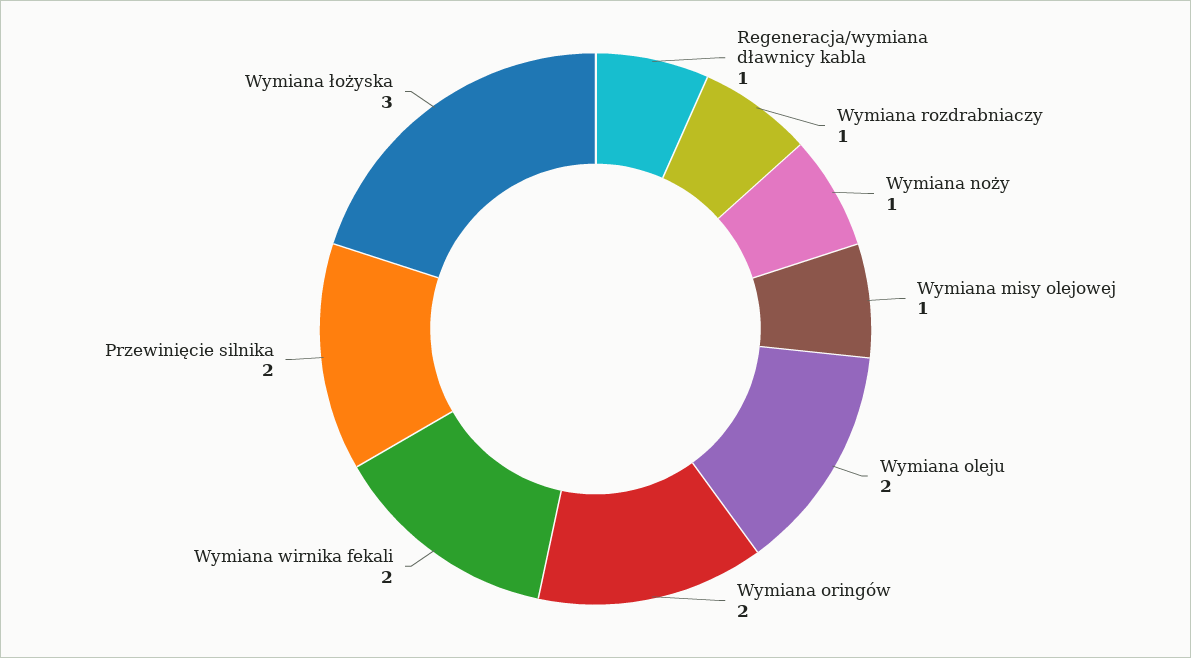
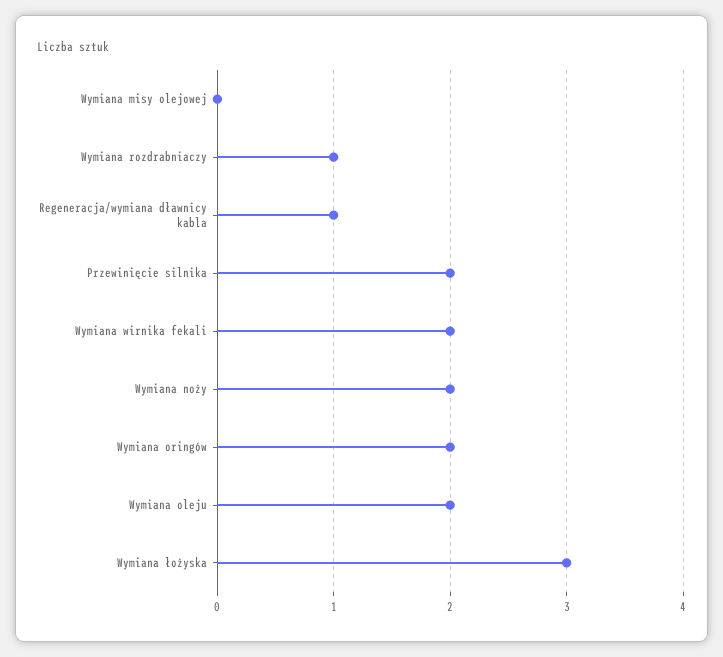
  {
    "Regeneracja/wymiana dławnicy kabla": 1,
    "Wymiana rozdrabniaczy": 1,
-   "Wymiana noży": 1,
+   "Wymiana noży": 2,
-   "Wymiana misy olejowej": 1,
+   "Wymiana misy olejowej": 0,
    "Wymiana oleju": 2,
    "Wymiana oringów": 2,
    "Wymiana wirnika fekali": 2,
    "Przewinięcie silnika": 2,
    "Wymiana łożyska": 3
  }

